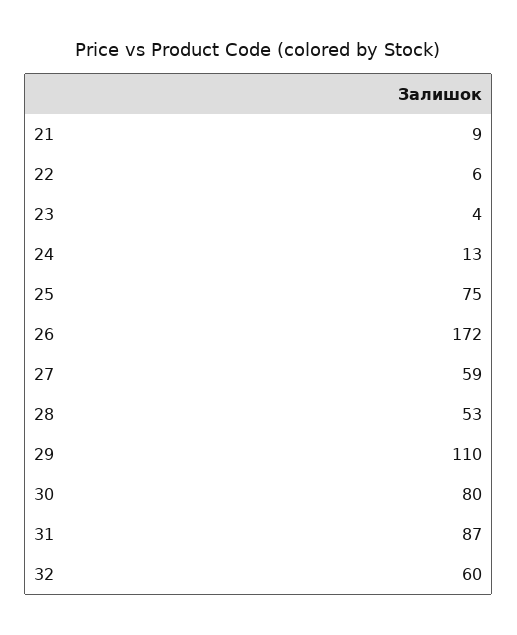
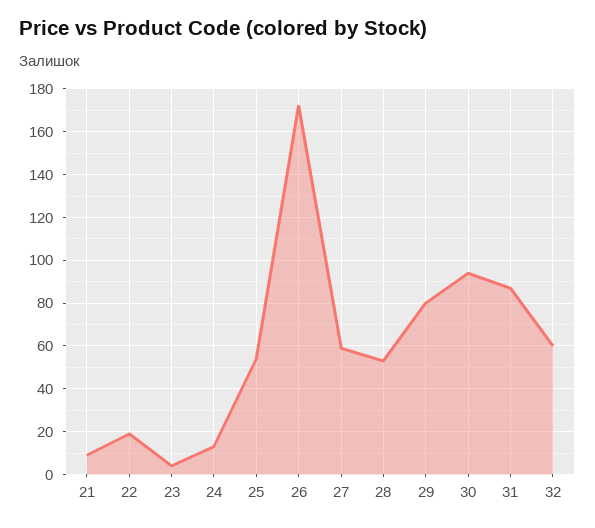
  {
    "21": 9,
-   "22": 6,
+   "22": 20,
    "23": 4,
    "24": 13,
-   "25": 75,
+   "25": 55,
    "26": 172,
    "27": 59,
    "28": 53,
-   "29": 110,
+   "29": 80,
-   "30": 80,
+   "30": 95,
    "31": 87,
    "32": 60
  }

